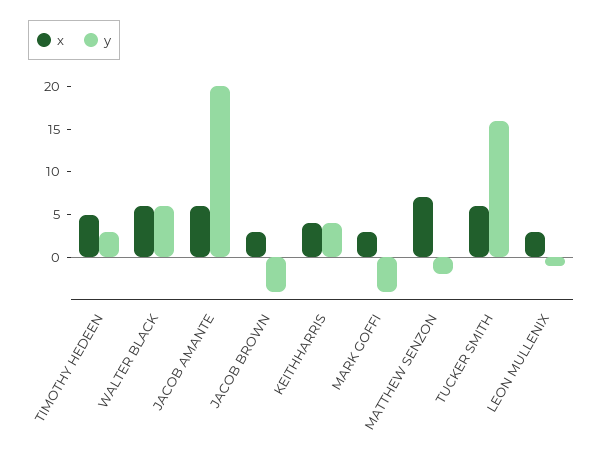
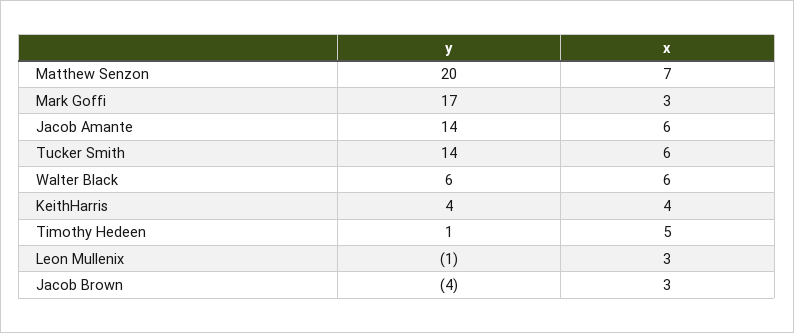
  {
    "x": {
      "TIMOTHY HEDEEN": 5,
      "WALTER BLACK": 6,
      "JACOB AMANTE": 6,
      "JACOB BROWN": 3,
      "KEITHHARRIS": 4,
      "MARK GOFFI": 3,
      "MATTHEW SENZON": 7,
      "TUCKER SMITH": 6,
      "LEON MULLENIX": 3
    },
    "y": {
-     "TIMOTHY HEDEEN": 3,
+     "TIMOTHY HEDEEN": 1,
      "WALTER BLACK": 6,
-     "JACOB AMANTE": 20,
+     "JACOB AMANTE": 14,
      "JACOB BROWN": -4,
      "KEITHHARRIS": 4,
-     "MARK GOFFI": -4,
+     "MARK GOFFI": 17,
-     "MATTHEW SENZON": -2,
+     "MATTHEW SENZON": 20,
-     "TUCKER SMITH": 16,
+     "TUCKER SMITH": 14,
      "LEON MULLENIX": -1
    }
  }

